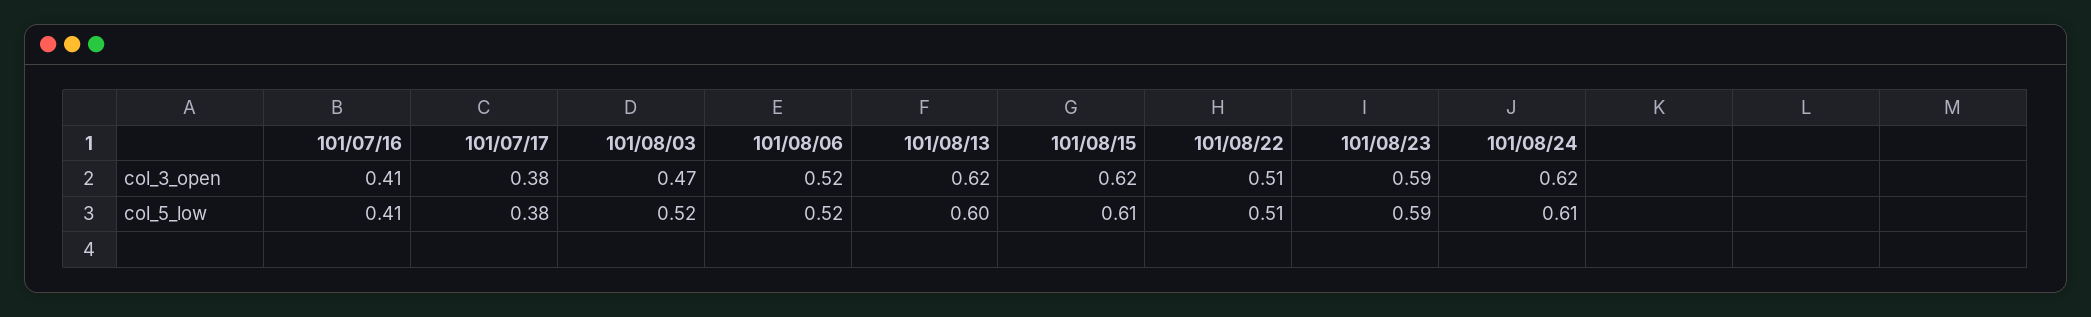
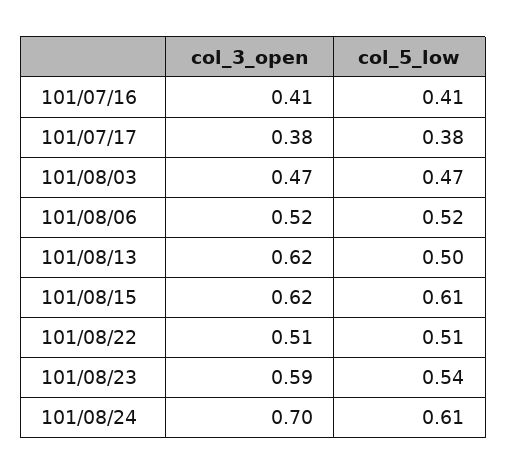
  {
    "101/07/16": {
      "col_3_open": 0.41,
      "col_5_low": 0.41
    },
    "101/07/17": {
      "col_3_open": 0.38,
      "col_5_low": 0.38
    },
    "101/08/03": {
      "col_3_open": 0.47,
-     "col_5_low": 0.52
+     "col_5_low": 0.47
    },
    "101/08/06": {
      "col_3_open": 0.52,
      "col_5_low": 0.52
    },
    "101/08/13": {
      "col_3_open": 0.62,
-     "col_5_low": 0.6
+     "col_5_low": 0.5
    },
    "101/08/15": {
      "col_3_open": 0.62,
      "col_5_low": 0.61
    },
    "101/08/22": {
      "col_3_open": 0.51,
      "col_5_low": 0.51
    },
    "101/08/23": {
      "col_3_open": 0.59,
-     "col_5_low": 0.59
+     "col_5_low": 0.54
    },
    "101/08/24": {
-     "col_3_open": 0.62,
+     "col_3_open": 0.7,
      "col_5_low": 0.61
    }
  }

